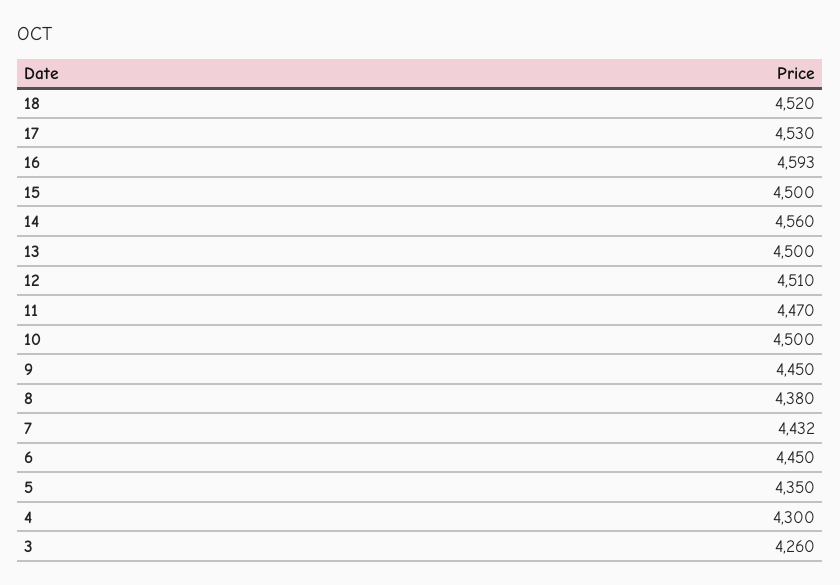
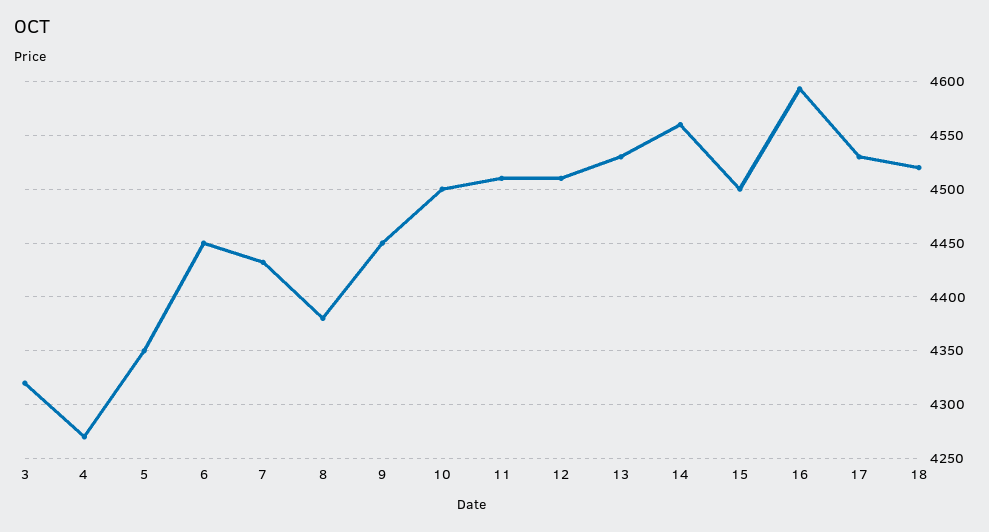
  {
    "18": 4520,
    "17": 4530,
    "16": 4593,
    "15": 4500,
    "14": 4560,
-   "13": 4500,
+   "13": 4530,
    "12": 4510,
-   "11": 4470,
+   "11": 4510,
    "10": 4500,
    "9": 4450,
    "8": 4380,
    "7": 4432,
    "6": 4450,
    "5": 4350,
-   "4": 4300,
+   "4": 4270,
-   "3": 4260
+   "3": 4320
  }

